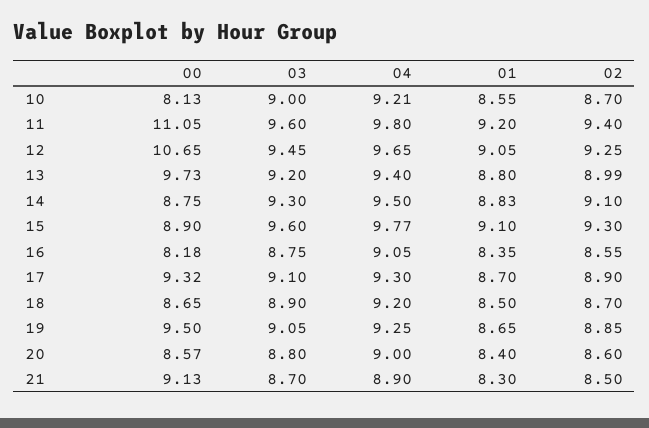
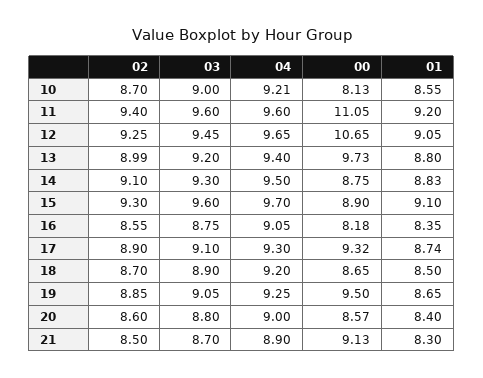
  {
    "00": {
      "10": 8.13,
      "11": 11.05,
      "12": 10.65,
      "13": 9.73,
      "14": 8.75,
      "15": 8.9,
      "16": 8.18,
      "17": 9.32,
      "18": 8.65,
      "19": 9.5,
      "20": 8.57,
      "21": 9.13
    },
    "03": {
      "10": 9,
      "11": 9.6,
      "12": 9.45,
      "13": 9.2,
      "14": 9.3,
      "15": 9.6,
      "16": 8.75,
      "17": 9.1,
      "18": 8.9,
      "19": 9.05,
      "20": 8.8,
      "21": 8.7
    },
    "04": {
      "10": 9.21,
-     "11": 9.8,
+     "11": 9.6,
      "12": 9.65,
      "13": 9.4,
      "14": 9.5,
-     "15": 9.77,
+     "15": 9.7,
      "16": 9.05,
      "17": 9.3,
      "18": 9.2,
      "19": 9.25,
      "20": 9,
      "21": 8.9
    },
    "01": {
      "10": 8.55,
      "11": 9.2,
      "12": 9.05,
      "13": 8.8,
      "14": 8.83,
      "15": 9.1,
      "16": 8.35,
-     "17": 8.7,
+     "17": 8.74,
      "18": 8.5,
      "19": 8.65,
      "20": 8.4,
      "21": 8.3
    },
    "02": {
      "10": 8.7,
      "11": 9.4,
      "12": 9.25,
      "13": 8.99,
      "14": 9.1,
      "15": 9.3,
      "16": 8.55,
      "17": 8.9,
      "18": 8.7,
      "19": 8.85,
      "20": 8.6,
      "21": 8.5
    }
  }

